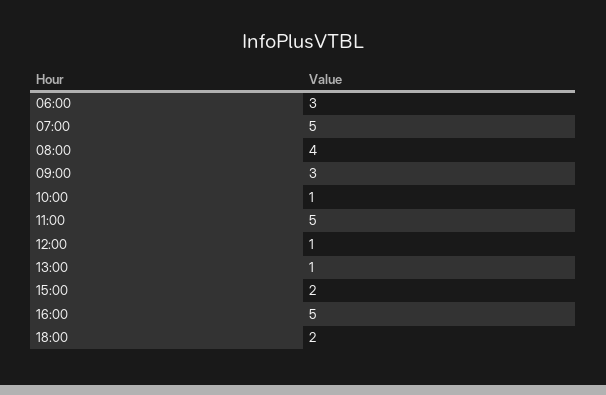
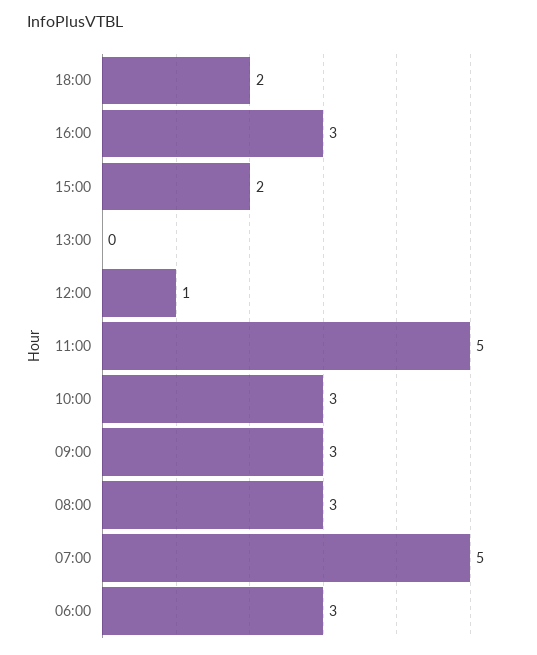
  {
    "06:00": 3,
    "07:00": 5,
-   "08:00": 4,
+   "08:00": 3,
    "09:00": 3,
-   "10:00": 1,
+   "10:00": 3,
    "11:00": 5,
    "12:00": 1,
-   "13:00": 1,
+   "13:00": 0,
    "15:00": 2,
-   "16:00": 5,
+   "16:00": 3,
    "18:00": 2
  }

